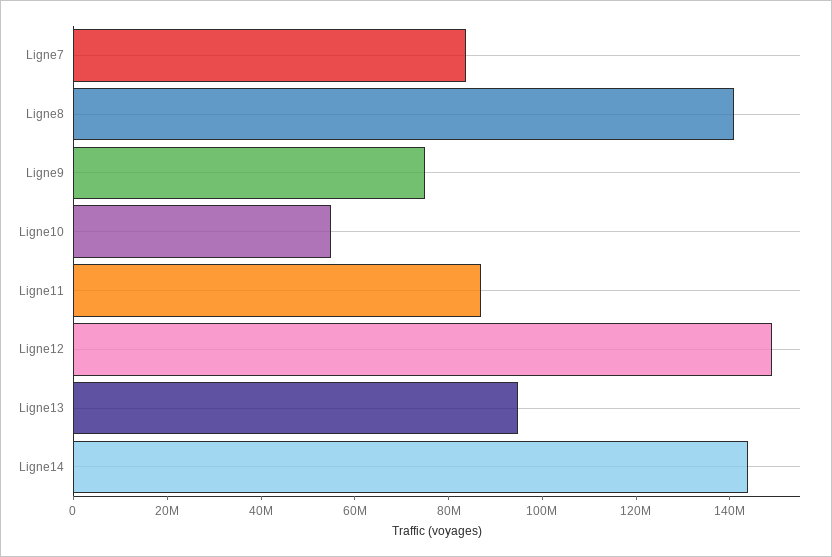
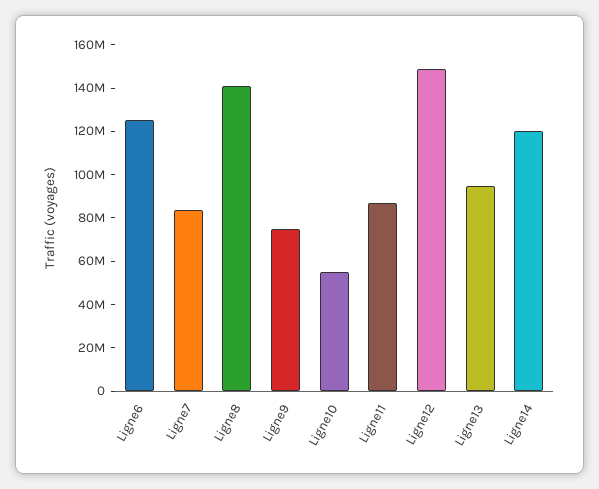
  {
    "Ligne7": 85000000,
    "Ligne8": 140000000,
    "Ligne9": 75000000,
    "Ligne10": 55000000,
    "Ligne11": 85000000,
    "Ligne12": 150000000,
    "Ligne13": 95000000,
-   "Ligne14": 145000000
+   "Ligne14": 120000000,
+   "Ligne6": 125000000
  }

